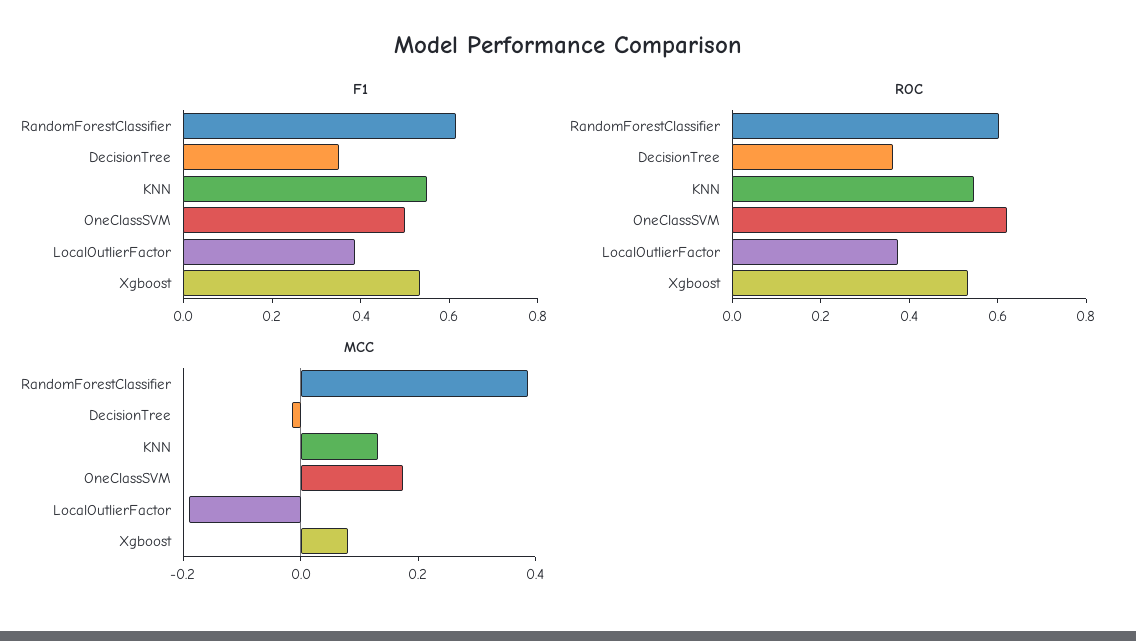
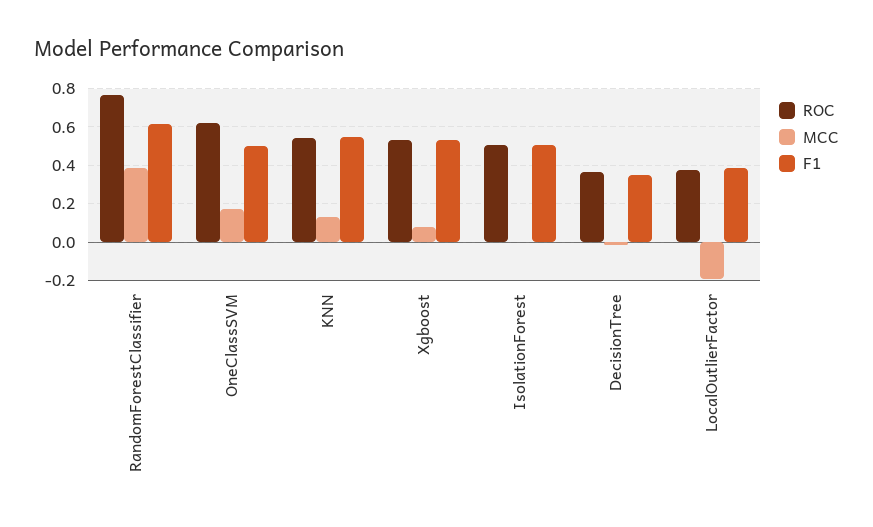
  {
    "F1": {
      "RandomForestClassifier": 0.6,
      "DecisionTree": 0.35,
      "KNN": 0.55,
      "OneClassSVM": 0.5,
      "LocalOutlierFactor": 0.4,
-     "Xgboost": 0.55
+     "Xgboost": 0.55,
+     "IsolationForest": 0.5
    },
    "ROC": {
-     "RandomForestClassifier": 0.6,
+     "RandomForestClassifier": 0.75,
      "DecisionTree": 0.35,
      "KNN": 0.55,
      "OneClassSVM": 0.6,
      "LocalOutlierFactor": 0.35,
-     "Xgboost": 0.55
+     "Xgboost": 0.55,
+     "IsolationForest": 0.5
    },
    "MCC": {
      "RandomForestClassifier": 0.4,
      "DecisionTree": 0,
      "KNN": 0.15,
      "OneClassSVM": 0.15,
      "LocalOutlierFactor": -0.2,
-     "Xgboost": 0.1
+     "Xgboost": 0.1,
+     "IsolationForest": 0
    }
  }

